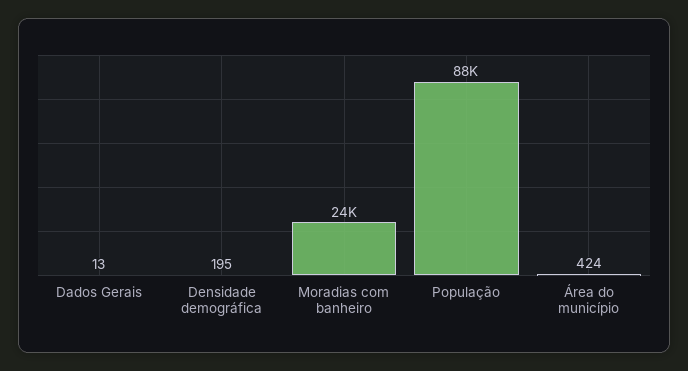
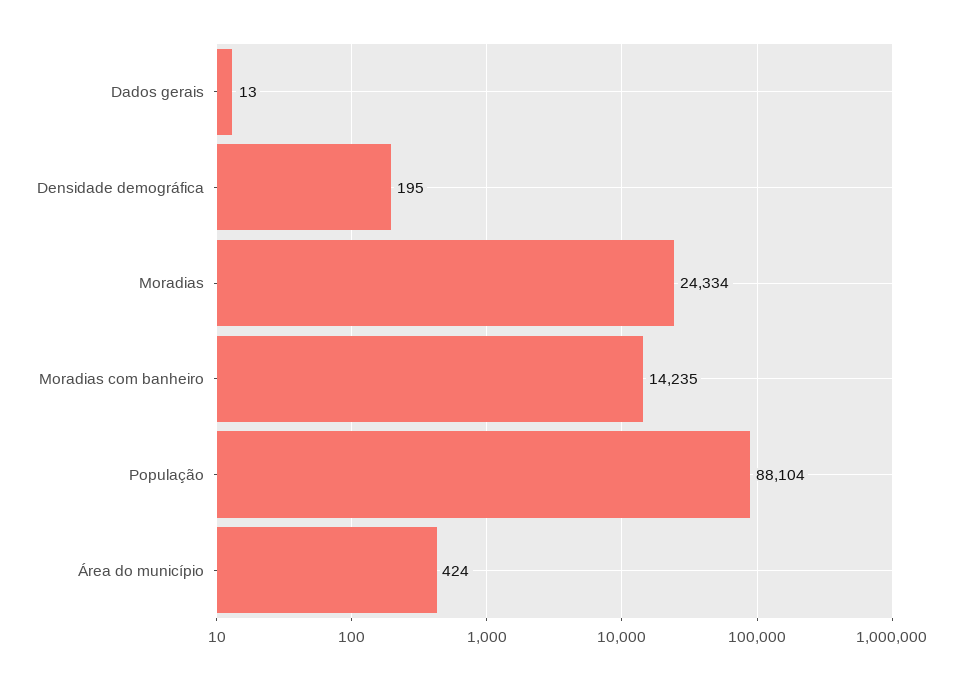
  {
    "Dados Gerais": 13,
    "Densidade demográfica": 195,
-   "Moradias com banheiro": 24000,
+   "Moradias com banheiro": 14235,
    "População": 88104,
-   "Área do município": 424
+   "Área do município": 424,
+   "Moradias": 24334
  }

